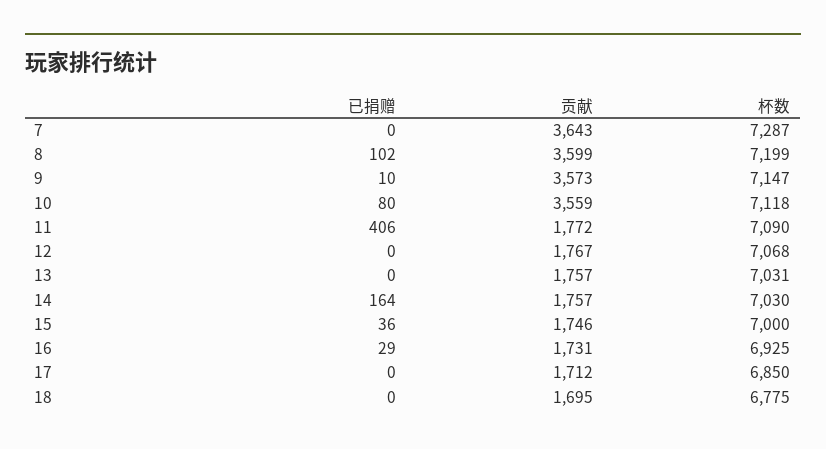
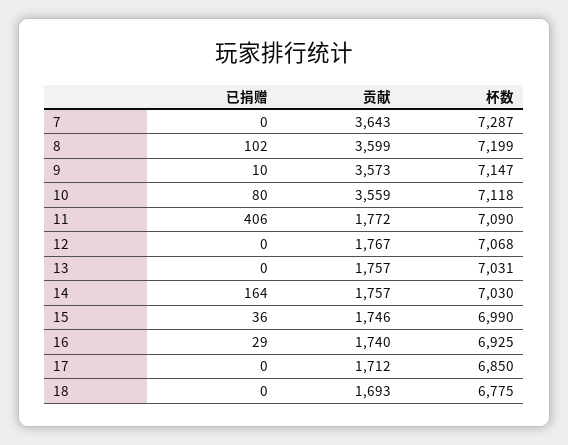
  {
    "已捐赠": {
      "7": 0,
      "8": 102,
      "9": 10,
      "10": 80,
      "11": 406,
      "12": 0,
      "13": 0,
      "14": 164,
      "15": 36,
      "16": 29,
      "17": 0,
      "18": 0
    },
    "贡献": {
      "7": 3643,
      "8": 3599,
      "9": 3573,
      "10": 3559,
      "11": 1772,
      "12": 1767,
      "13": 1757,
      "14": 1757,
      "15": 1746,
-     "16": 1731,
+     "16": 1740,
      "17": 1712,
-     "18": 1695
+     "18": 1693
    },
    "杯数": {
      "7": 7287,
      "8": 7199,
      "9": 7147,
      "10": 7118,
      "11": 7090,
      "12": 7068,
      "13": 7031,
      "14": 7030,
-     "15": 7000,
+     "15": 6990,
      "16": 6925,
      "17": 6850,
      "18": 6775
    }
  }

